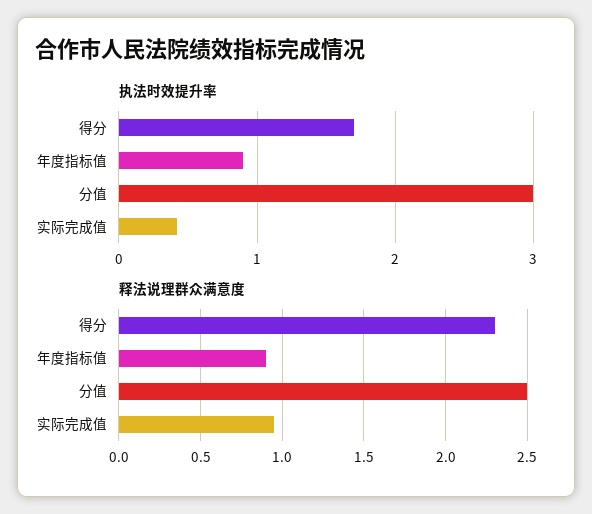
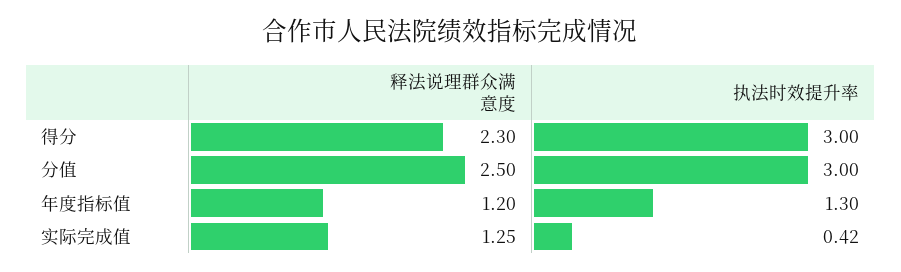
  {
    "执法时效提升率": {
-     "得分": 1.7,
+     "得分": 3,
-     "年度指标值": 0.9,
+     "年度指标值": 1.3,
      "分值": 3,
      "实际完成值": 0.42
    },
    "释法说理群众满意度": {
      "得分": 2.3,
-     "年度指标值": 0.9,
+     "年度指标值": 1.2,
      "分值": 2.5,
-     "实际完成值": 0.95
+     "实际完成值": 1.25
    }
  }

